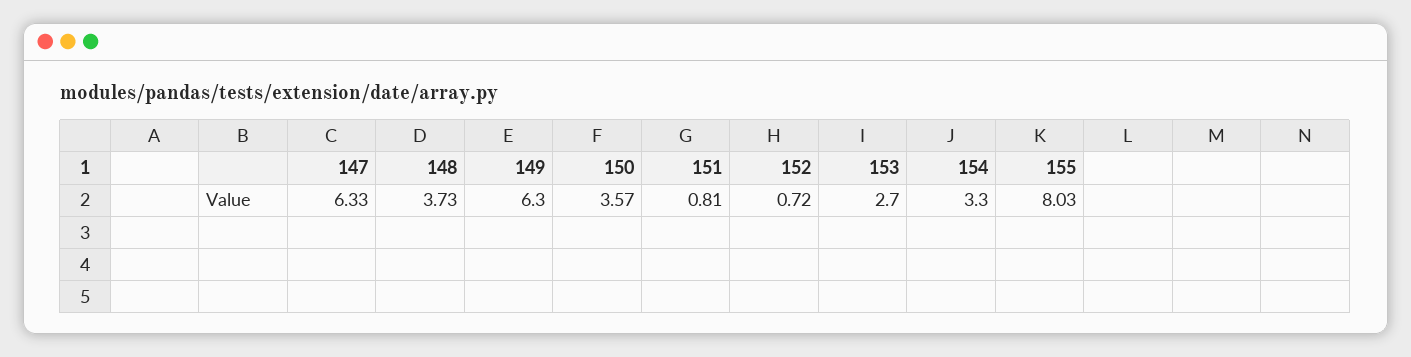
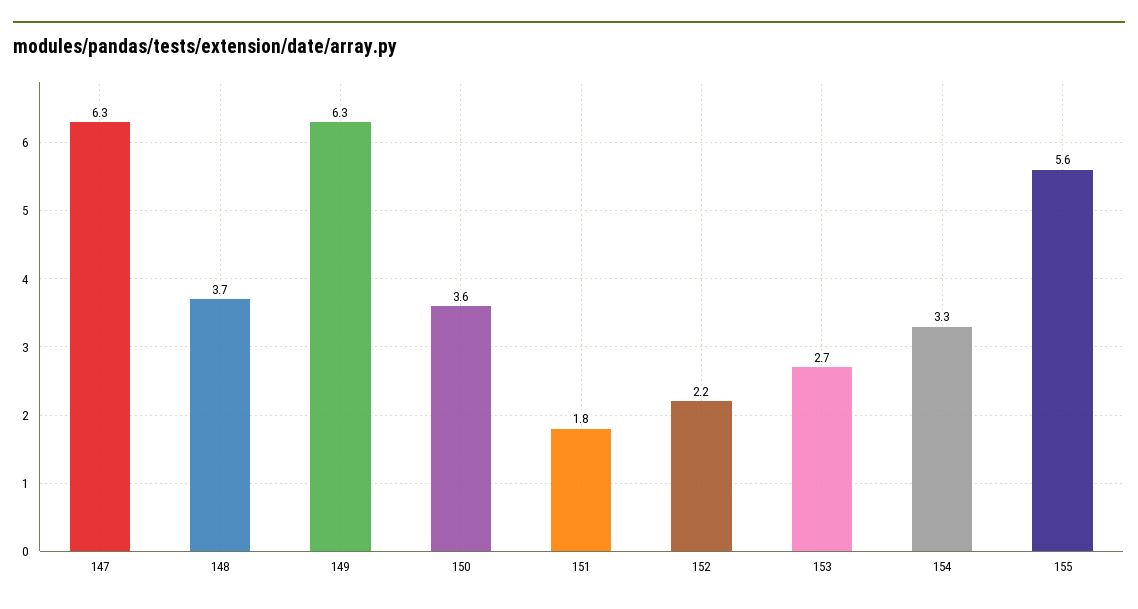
  {
    "147": 6.33,
    "148": 3.73,
    "149": 6.3,
    "150": 3.57,
-   "151": 0.81,
+   "151": 1.8,
-   "152": 0.72,
+   "152": 2.2,
    "153": 2.7,
    "154": 3.3,
-   "155": 8.03
+   "155": 5.6
  }

